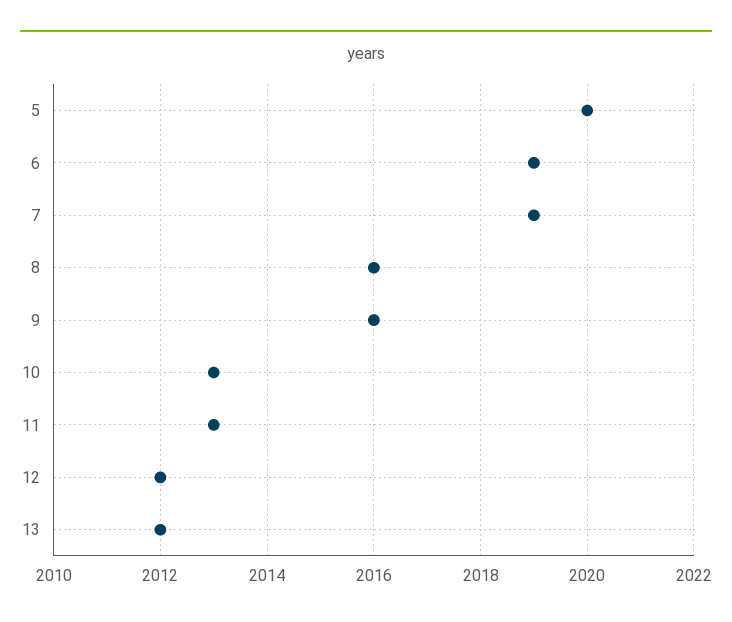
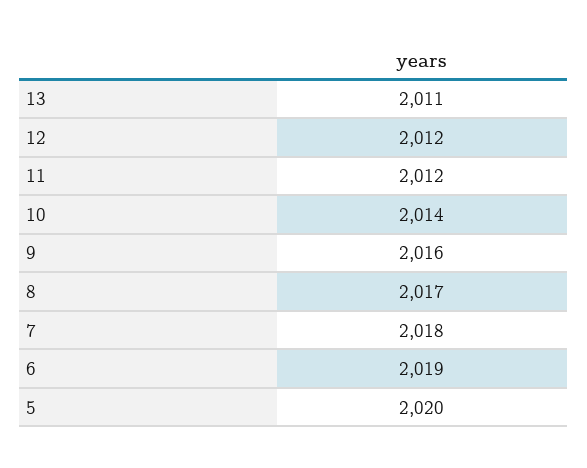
  {
    "5": 2020,
    "6": 2019,
-   "7": 2019,
+   "7": 2018,
-   "8": 2016,
+   "8": 2017,
    "9": 2016,
-   "10": 2013,
+   "10": 2014,
-   "11": 2013,
+   "11": 2012,
    "12": 2012,
-   "13": 2012
+   "13": 2011
  }

